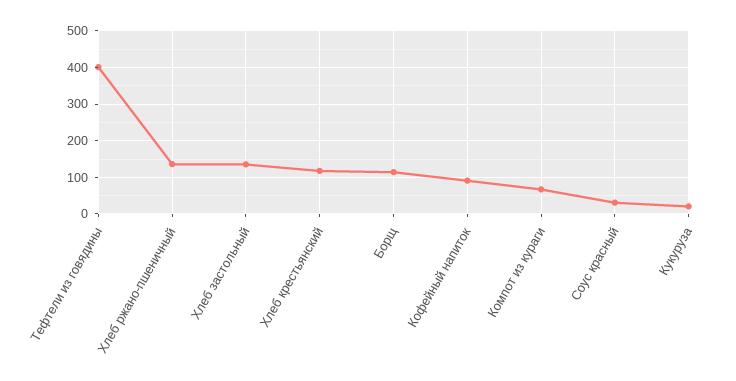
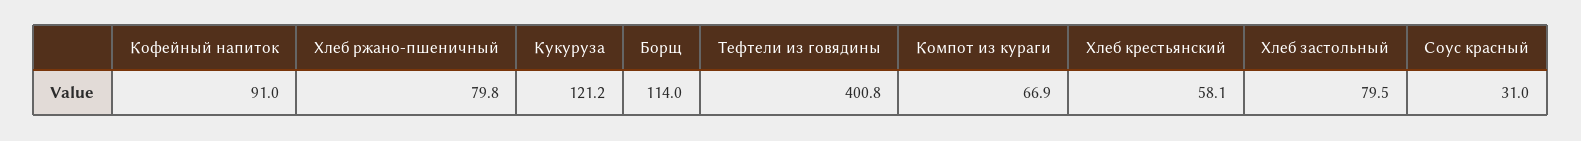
  {
    "Тефтели из говядины": 400.8,
-   "Хлеб ржано-пшеничный": 140,
+   "Хлеб ржано-пшеничный": 79.8,
-   "Хлеб застольный": 140,
+   "Хлеб застольный": 79.5,
-   "Хлеб крестьянский": 120,
+   "Хлеб крестьянский": 58.1,
    "Борщ": 114,
    "Кофейный напиток": 91,
    "Компот из кураги": 66.9,
    "Соус красный": 31,
-   "Кукуруза": 20
+   "Кукуруза": 121.2
  }

